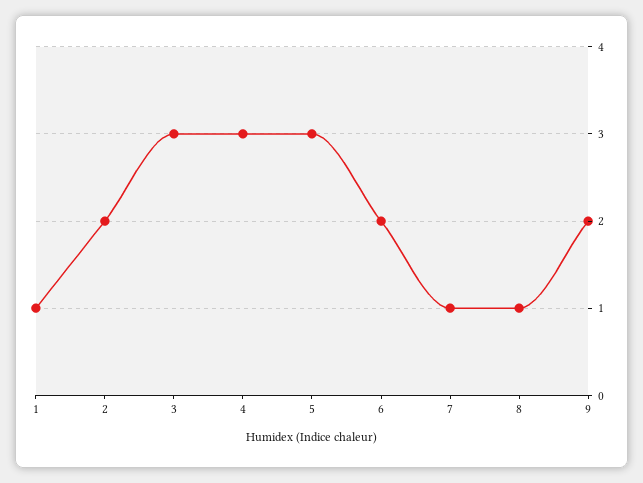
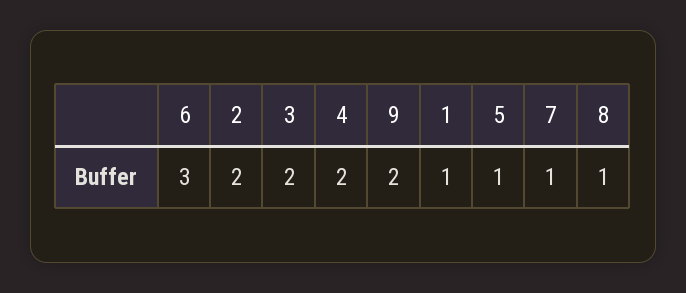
  {
    "1": 1,
    "2": 2,
-   "3": 3,
+   "3": 2,
-   "4": 3,
+   "4": 2,
-   "5": 3,
+   "5": 1,
-   "6": 2,
+   "6": 3,
    "7": 1,
    "8": 1,
    "9": 2
  }

